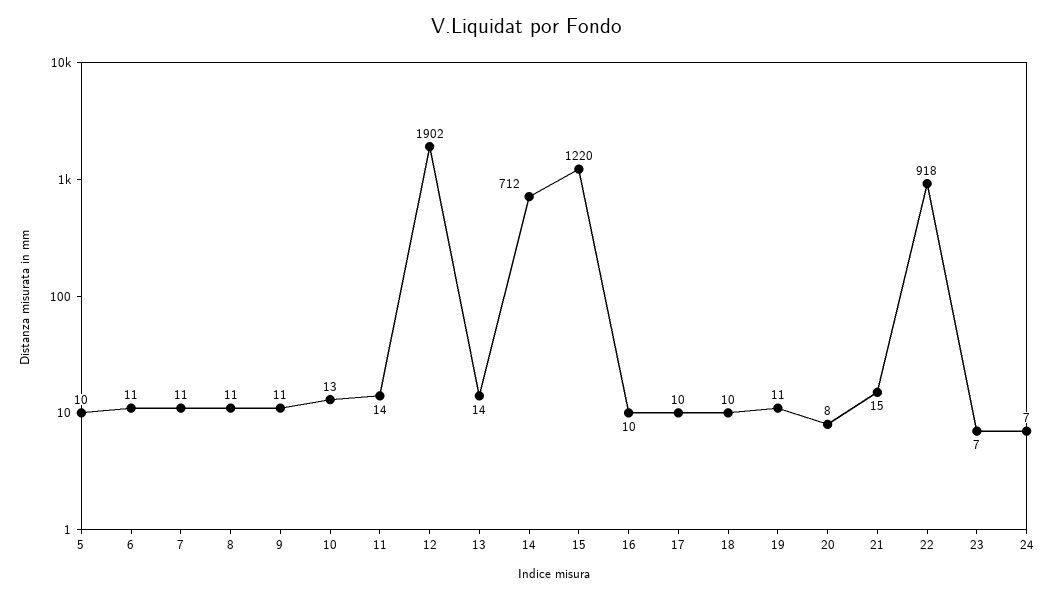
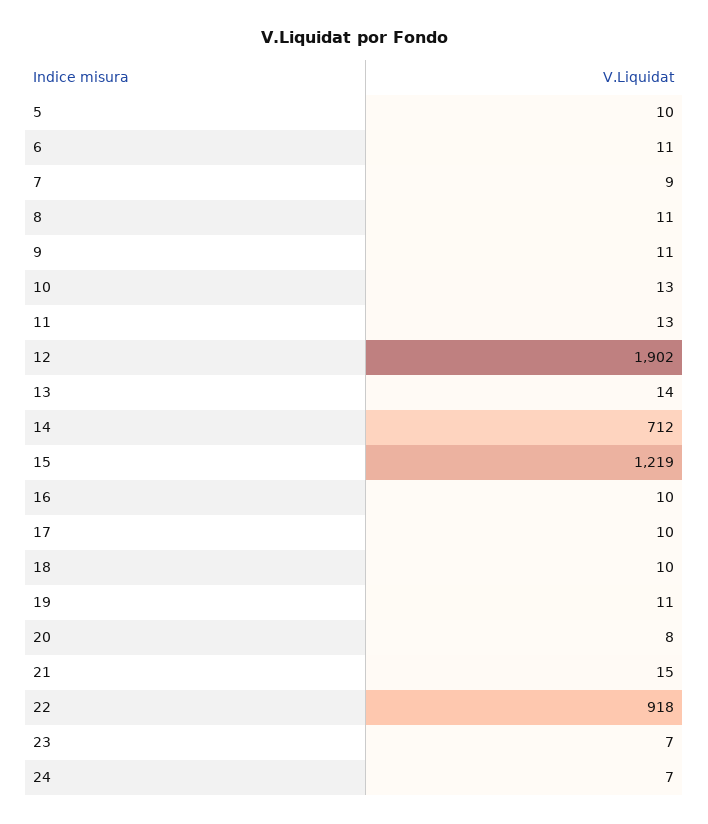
  {
    "5": 10,
    "6": 11,
-   "7": 11,
+   "7": 9,
    "8": 11,
    "9": 11,
    "10": 13,
-   "11": 14,
+   "11": 13,
    "12": 1902,
    "13": 14,
    "14": 712,
-   "15": 1220,
+   "15": 1219,
    "16": 10,
    "17": 10,
    "18": 10,
    "19": 11,
    "20": 8,
    "21": 15,
    "22": 918,
    "23": 7,
    "24": 7
  }

